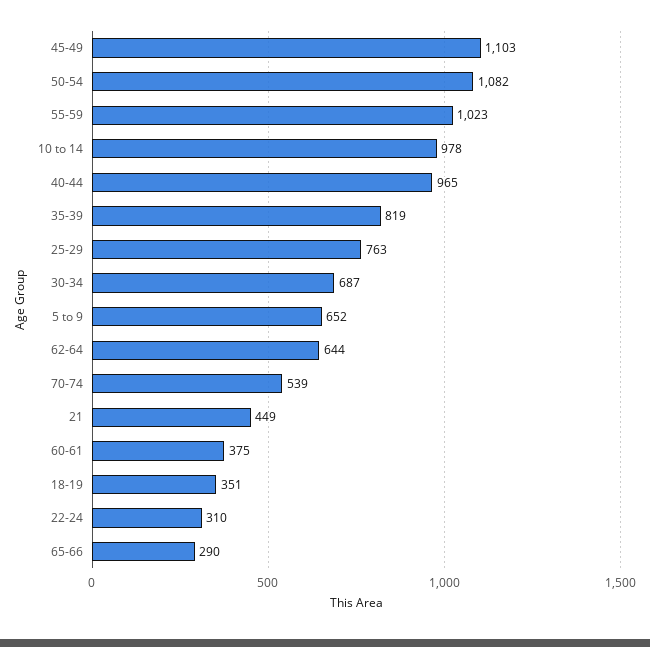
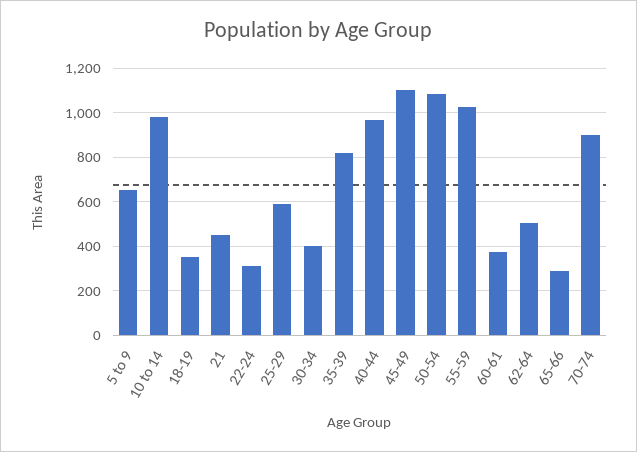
  {
    "45-49": 1103,
    "50-54": 1082,
    "55-59": 1023,
    "10 to 14": 978,
    "40-44": 965,
    "35-39": 819,
-   "25-29": 763,
+   "25-29": 600,
-   "30-34": 687,
+   "30-34": 400,
    "5 to 9": 652,
-   "62-64": 644,
+   "62-64": 500,
-   "70-74": 539,
+   "70-74": 900,
    "21": 449,
    "60-61": 375,
    "18-19": 351,
    "22-24": 310,
    "65-66": 290
  }

